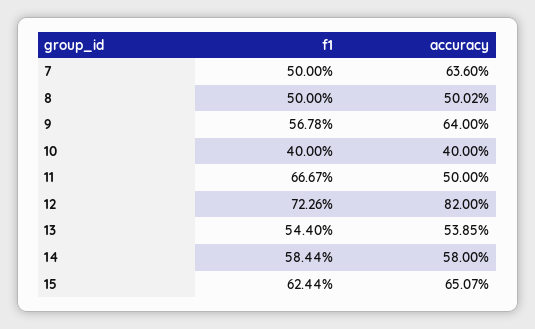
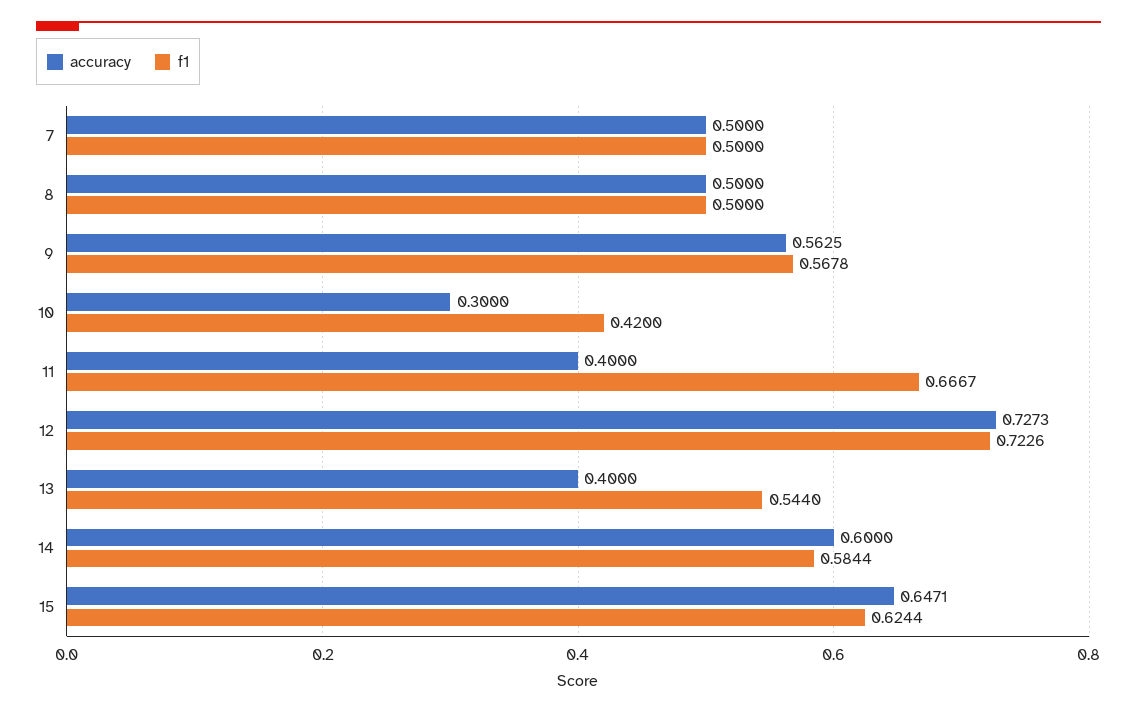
  {
    "f1": {
      "7": 0.5,
      "8": 0.5,
      "9": 0.5678,
-     "10": 0.4,
+     "10": 0.42,
      "11": 0.6667,
      "12": 0.7226,
      "13": 0.544,
      "14": 0.5844,
      "15": 0.6244
    },
    "accuracy": {
-     "7": 0.636,
+     "7": 0.5,
-     "8": 0.5002,
+     "8": 0.5,
-     "9": 0.64,
+     "9": 0.5625,
-     "10": 0.4,
+     "10": 0.3,
-     "11": 0.5,
+     "11": 0.4,
-     "12": 0.82,
+     "12": 0.7273,
-     "13": 0.5385,
+     "13": 0.4,
-     "14": 0.58,
+     "14": 0.6,
-     "15": 0.6507
+     "15": 0.6471
    }
  }

